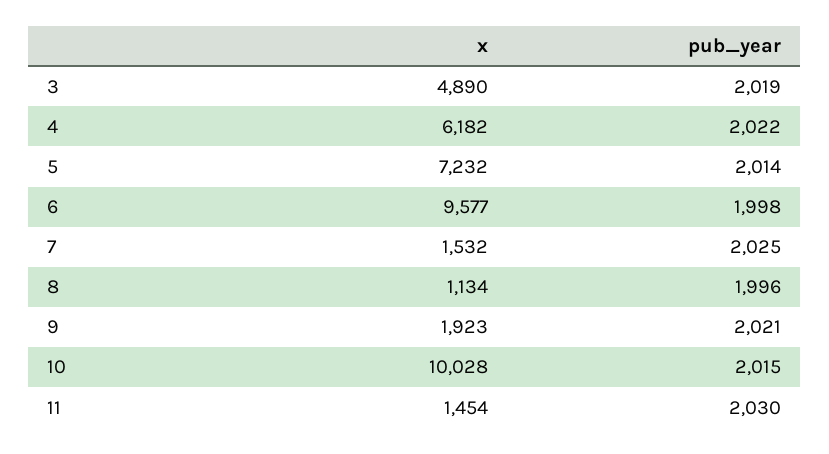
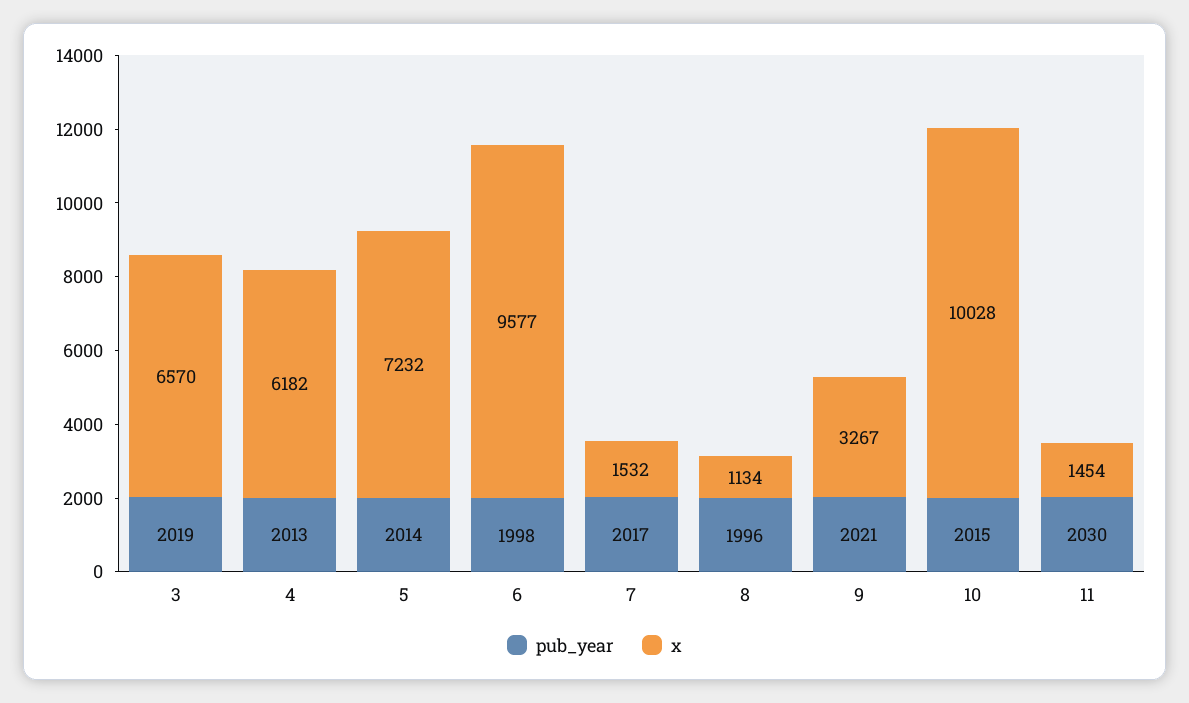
  {
    "x": {
-     "3": 4890,
+     "3": 6570,
      "4": 6182,
      "5": 7232,
      "6": 9577,
      "7": 1532,
      "8": 1134,
-     "9": 1923,
+     "9": 3267,
      "10": 10028,
      "11": 1454
    },
    "pub_year": {
      "3": 2019,
-     "4": 2022,
+     "4": 2013,
      "5": 2014,
      "6": 1998,
-     "7": 2025,
+     "7": 2017,
      "8": 1996,
      "9": 2021,
      "10": 2015,
      "11": 2030
    }
  }

